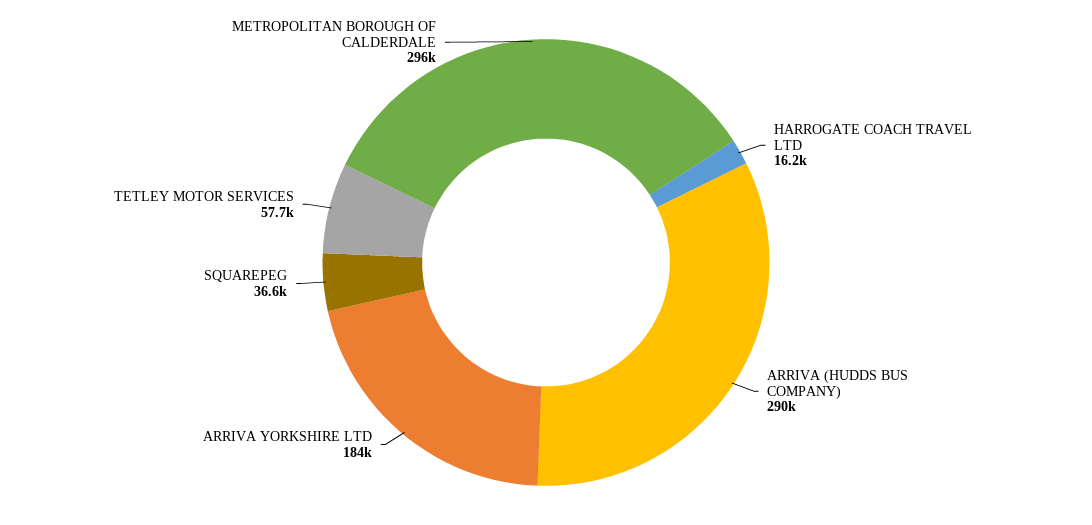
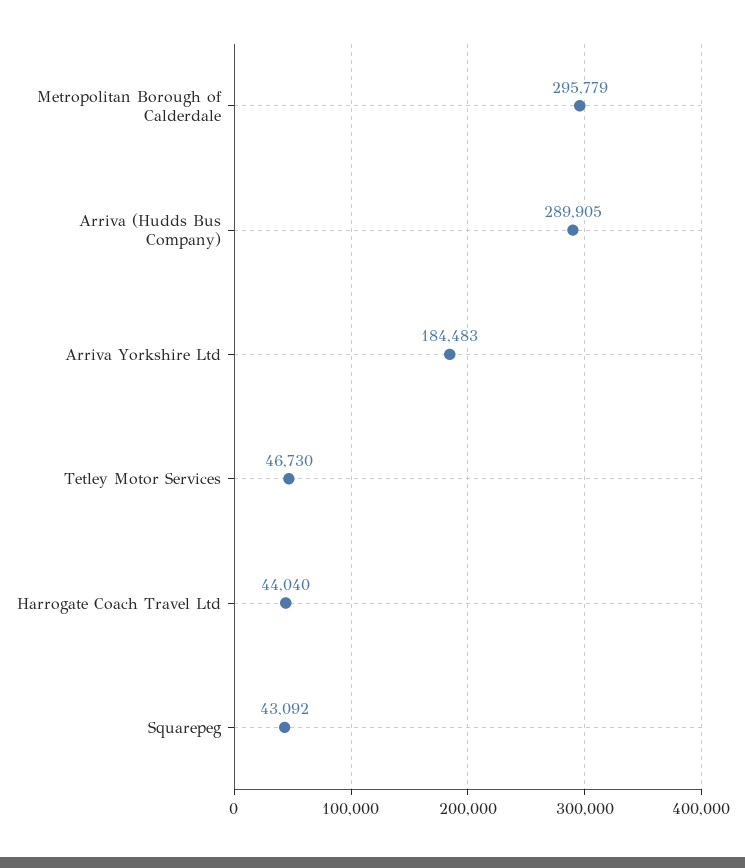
  {
-   "HARROGATE COACH TRAVEL LTD": 16200,
+   "HARROGATE COACH TRAVEL LTD": 44040,
    "ARRIVA (HUDDS BUS COMPANY)": 289905,
    "ARRIVA YORKSHIRE LTD": 184483,
-   "SQUAREPEG": 36600,
+   "SQUAREPEG": 43092,
-   "TETLEY MOTOR SERVICES": 57700,
+   "TETLEY MOTOR SERVICES": 46730,
    "METROPOLITAN BOROUGH OF CALDERDALE": 295779
  }

